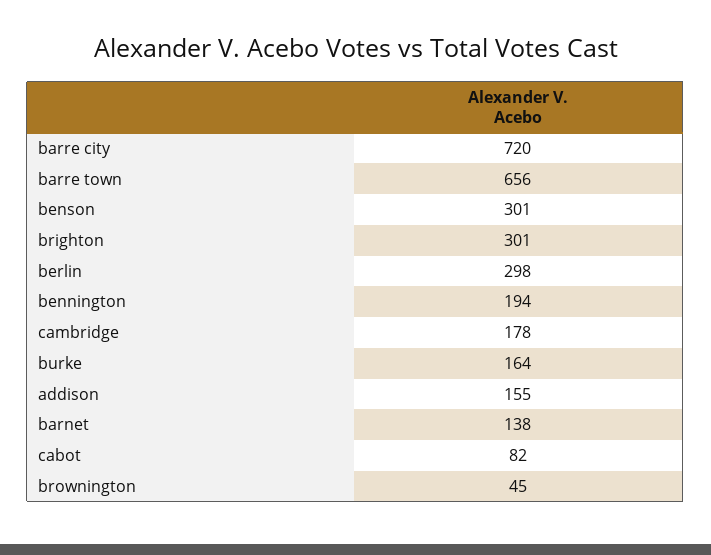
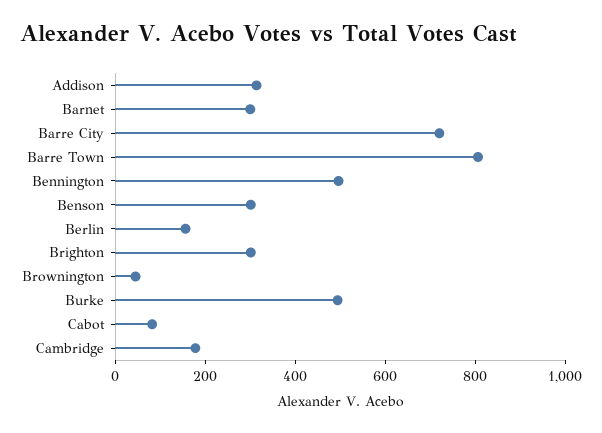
  {
    "barre city": 720,
-   "barre town": 656,
+   "barre town": 800,
    "benson": 301,
    "brighton": 301,
-   "berlin": 298,
+   "berlin": 150,
-   "bennington": 194,
+   "bennington": 500,
    "cambridge": 178,
-   "burke": 164,
+   "burke": 500,
-   "addison": 155,
+   "addison": 300,
-   "barnet": 138,
+   "barnet": 300,
    "cabot": 82,
    "brownington": 45
  }

